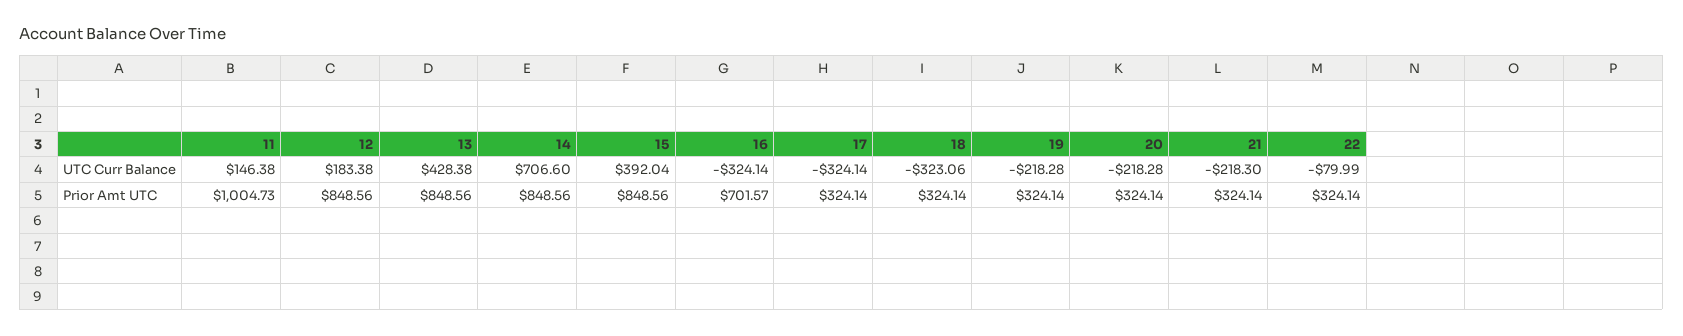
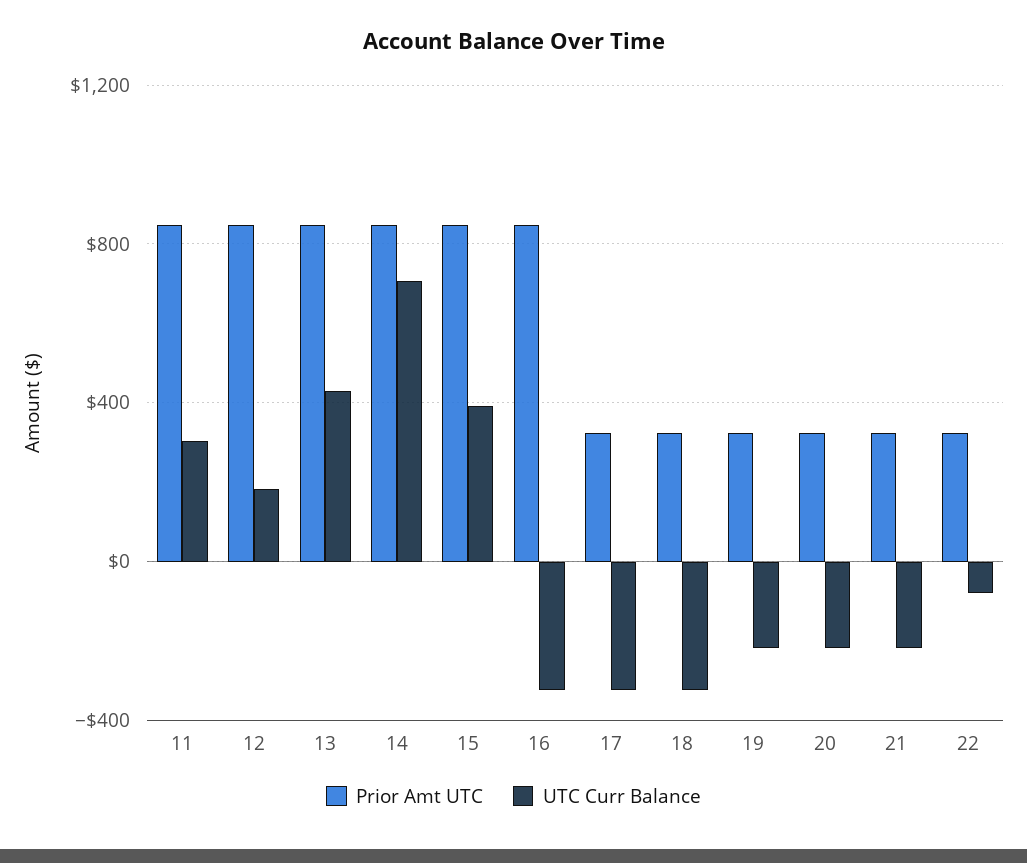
  {
    "UTC Curr Balance": {
-     "11": 146.38,
+     "11": 300,
      "12": 183.38,
      "13": 428.38,
      "14": 706.6,
      "15": 392.04,
      "16": -324.14,
      "17": -324.14,
      "18": -323.06,
      "19": -218.28,
      "20": -218.28,
      "21": -218.3,
      "22": -79.99
    },
    "Prior Amt UTC": {
-     "11": 1004.73,
+     "11": 850,
      "12": 848.56,
      "13": 848.56,
      "14": 848.56,
      "15": 848.56,
-     "16": 701.57,
+     "16": 850,
      "17": 324.14,
      "18": 324.14,
      "19": 324.14,
      "20": 324.14,
      "21": 324.14,
      "22": 324.14
    }
  }

